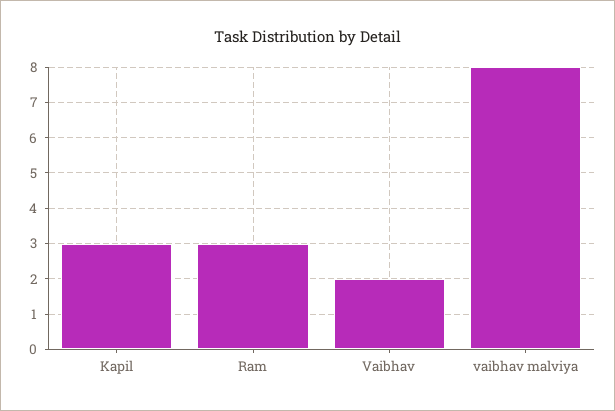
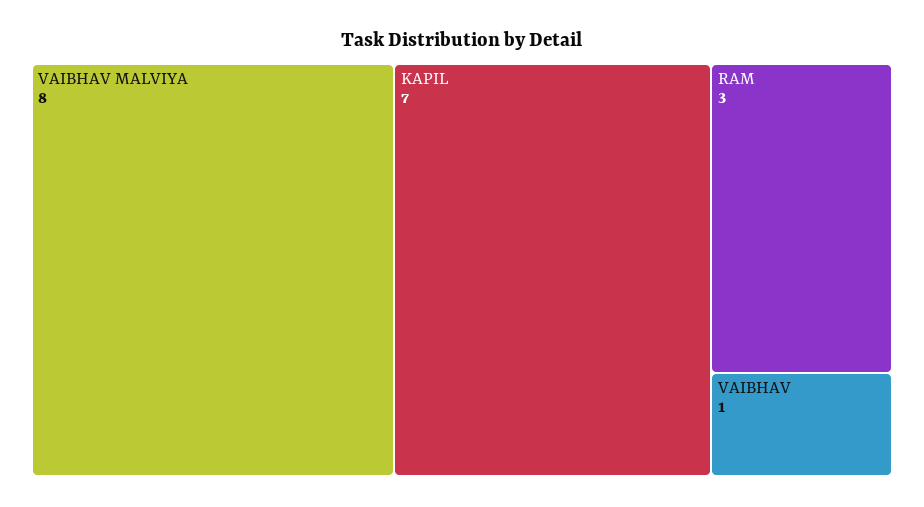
  {
-   "Kapil": 3,
+   "Kapil": 7,
    "Ram": 3,
-   "Vaibhav": 2,
+   "Vaibhav": 1,
    "vaibhav malviya": 8
  }

